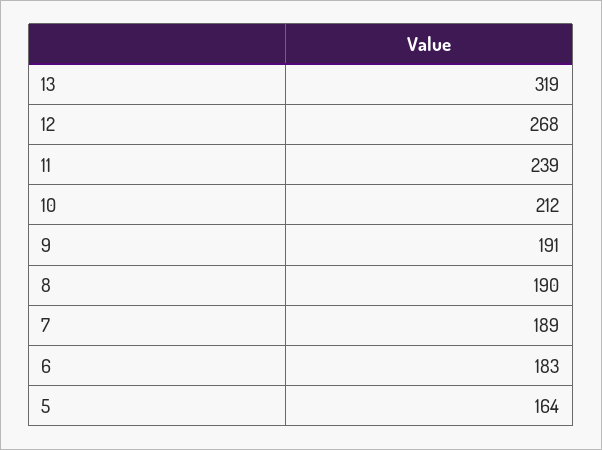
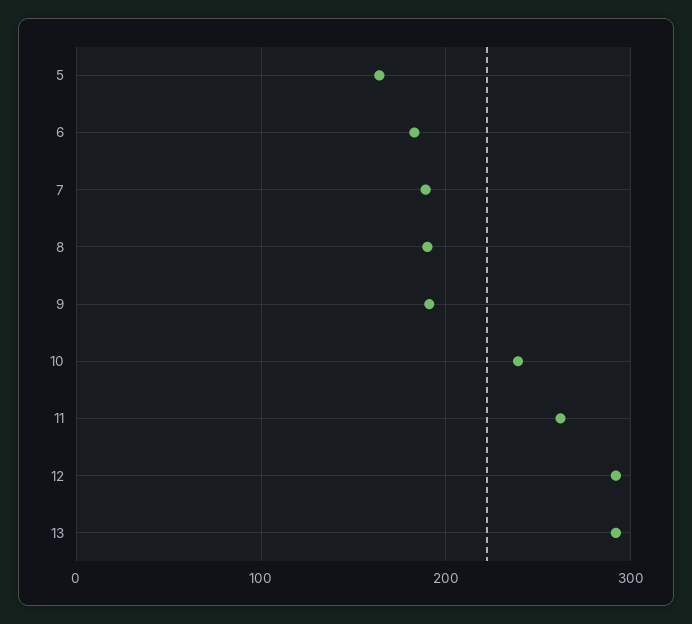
  {
-   "13": 319,
+   "13": 290,
-   "12": 268,
+   "12": 290,
-   "11": 239,
+   "11": 260,
-   "10": 212,
+   "10": 240,
    "9": 191,
    "8": 190,
    "7": 189,
    "6": 183,
    "5": 164
  }

